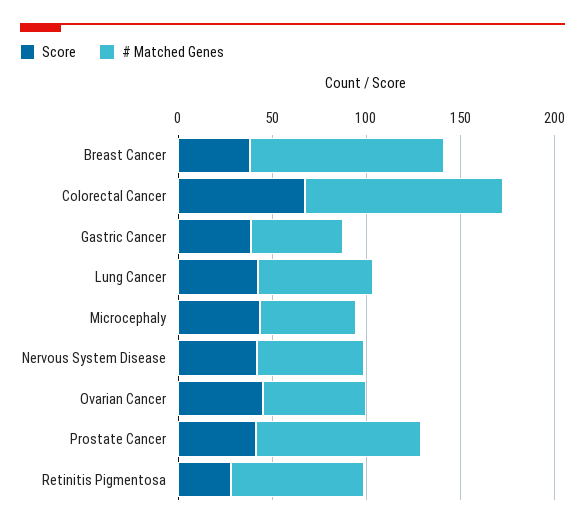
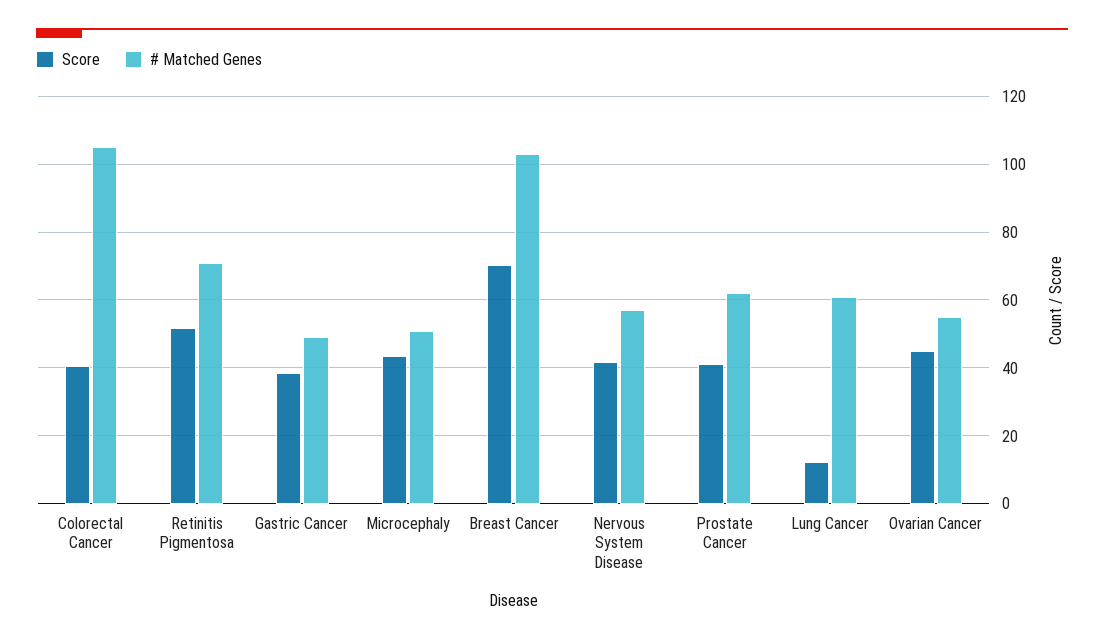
  {
    "Score": {
-     "Breast Cancer": 40,
+     "Breast Cancer": 70,
-     "Colorectal Cancer": 70,
+     "Colorectal Cancer": 40,
      "Gastric Cancer": 38,
-     "Lung Cancer": 40,
+     "Lung Cancer": 12,
      "Microcephaly": 44,
      "Nervous System Disease": 42,
      "Ovarian Cancer": 44,
      "Prostate Cancer": 42,
-     "Retinitis Pigmentosa": 30
+     "Retinitis Pigmentosa": 52
    },
    "# Matched Genes": {
      "Breast Cancer": 104,
      "Colorectal Cancer": 106,
      "Gastric Cancer": 50,
      "Lung Cancer": 62,
      "Microcephaly": 52,
      "Nervous System Disease": 58,
      "Ovarian Cancer": 56,
-     "Prostate Cancer": 90,
+     "Prostate Cancer": 62,
      "Retinitis Pigmentosa": 72
    }
  }

